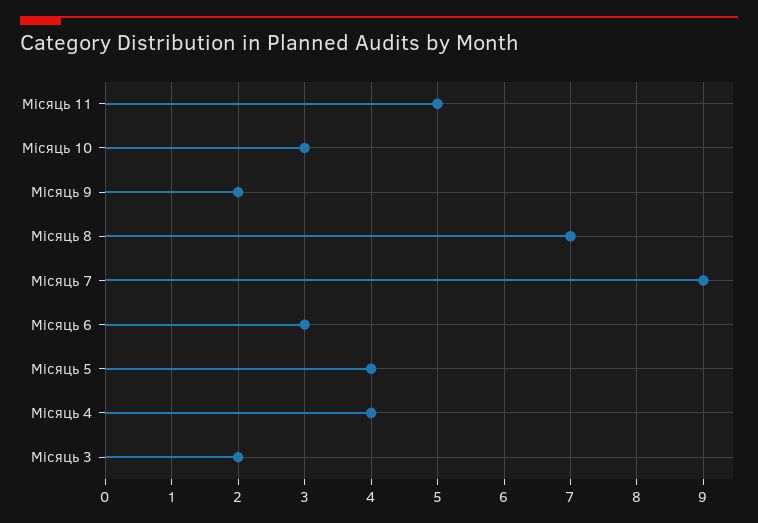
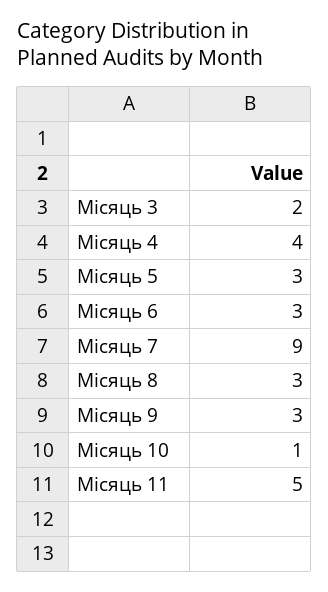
  {
    "Місяць 11": 5,
-   "Місяць 10": 3,
+   "Місяць 10": 1,
-   "Місяць 9": 2,
+   "Місяць 9": 3,
-   "Місяць 8": 7,
+   "Місяць 8": 3,
    "Місяць 7": 9,
    "Місяць 6": 3,
-   "Місяць 5": 4,
+   "Місяць 5": 3,
    "Місяць 4": 4,
    "Місяць 3": 2
  }

